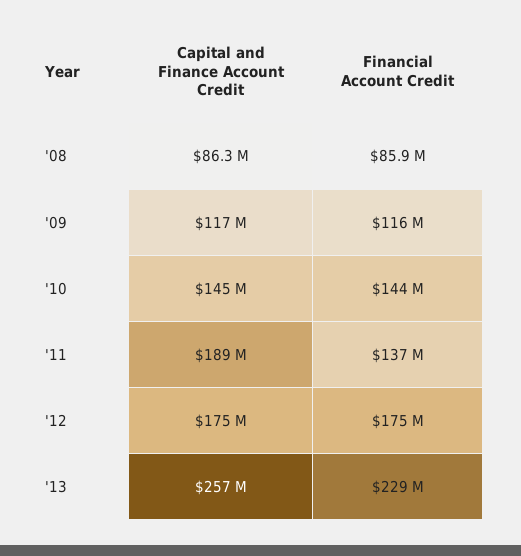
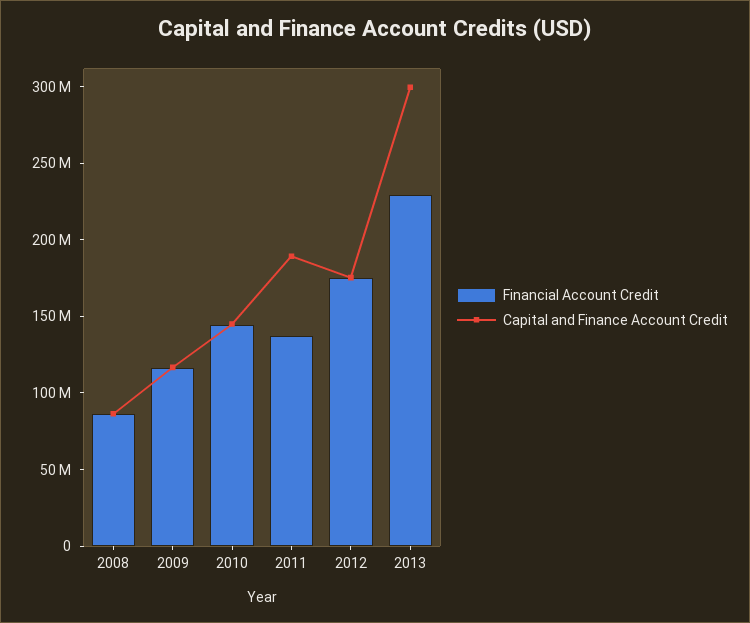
  {
    "Capital and Finance Account Credit": {
      "'08": 86300000,
      "'09": 117000000,
      "'10": 145000000,
      "'11": 189000000,
      "'12": 175000000,
-     "'13": 257000000
+     "'13": 300000000
    },
    "Financial Account Credit": {
      "'08": 85900000,
      "'09": 116000000,
      "'10": 144000000,
      "'11": 137000000,
      "'12": 175000000,
      "'13": 229000000
    }
  }

